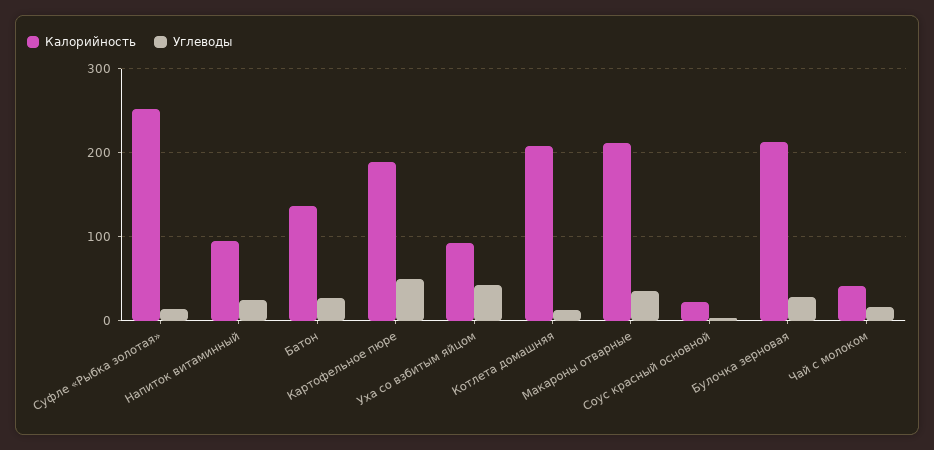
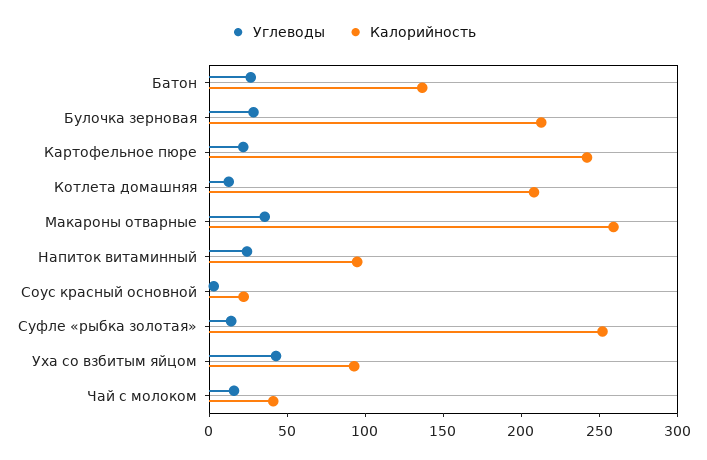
  {
    "Калорийность": {
      "Суфле «Рыбка золотая»": 250,
      "Напиток витаминный": 90,
      "Батон": 140,
-     "Картофельное пюре": 190,
+     "Картофельное пюре": 240,
      "Уха со взбитым яйцом": 90,
      "Котлета домашняя": 210,
-     "Макароны отварные": 210,
+     "Макароны отварные": 260,
      "Соус красный основной": 20,
      "Булочка зерновая": 210,
      "Чай с молоком": 40
    },
    "Углеводы": {
      "Суфле «Рыбка золотая»": 10,
      "Напиток витаминный": 20,
      "Батон": 30,
-     "Картофельное пюре": 50,
+     "Картофельное пюре": 20,
      "Уха со взбитым яйцом": 40,
      "Котлета домашняя": 10,
      "Макароны отварные": 40,
      "Соус красный основной": 0,
      "Булочка зерновая": 30,
      "Чай с молоком": 20
    }
  }

